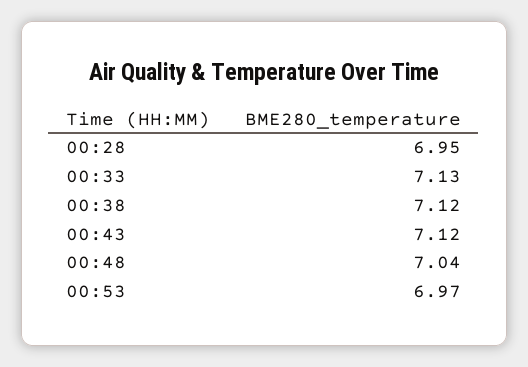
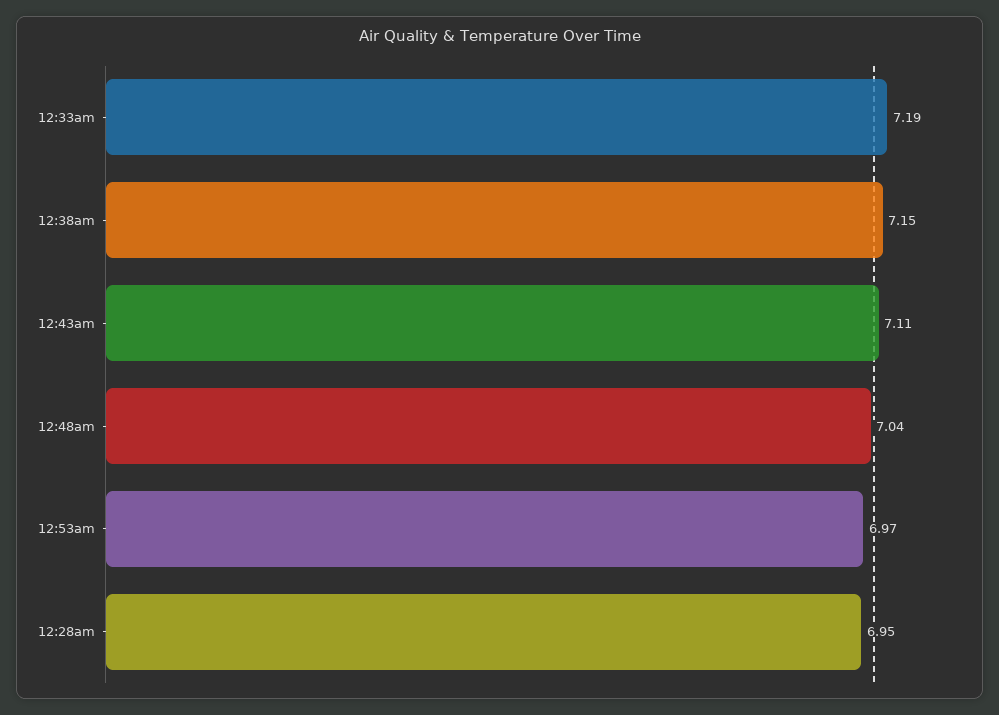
  {
    "00:28": 6.95,
-   "00:33": 7.13,
+   "00:33": 7.19,
-   "00:38": 7.12,
+   "00:38": 7.15,
-   "00:43": 7.12,
+   "00:43": 7.11,
    "00:48": 7.04,
    "00:53": 6.97
  }

